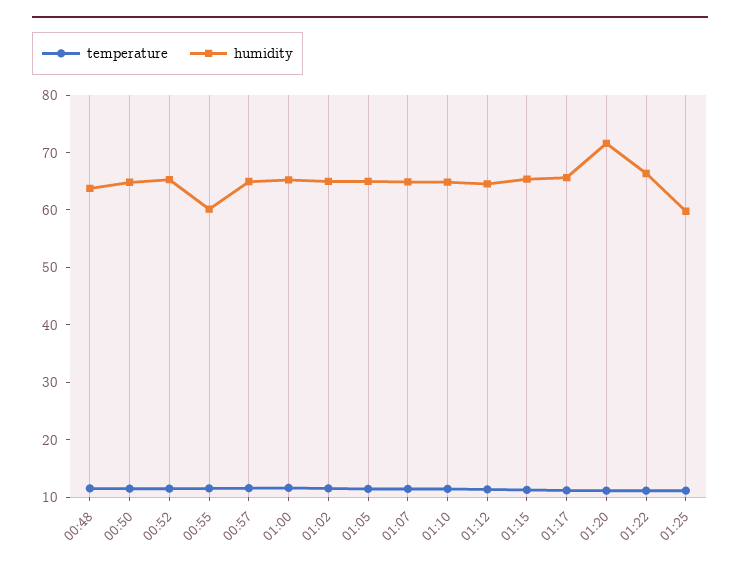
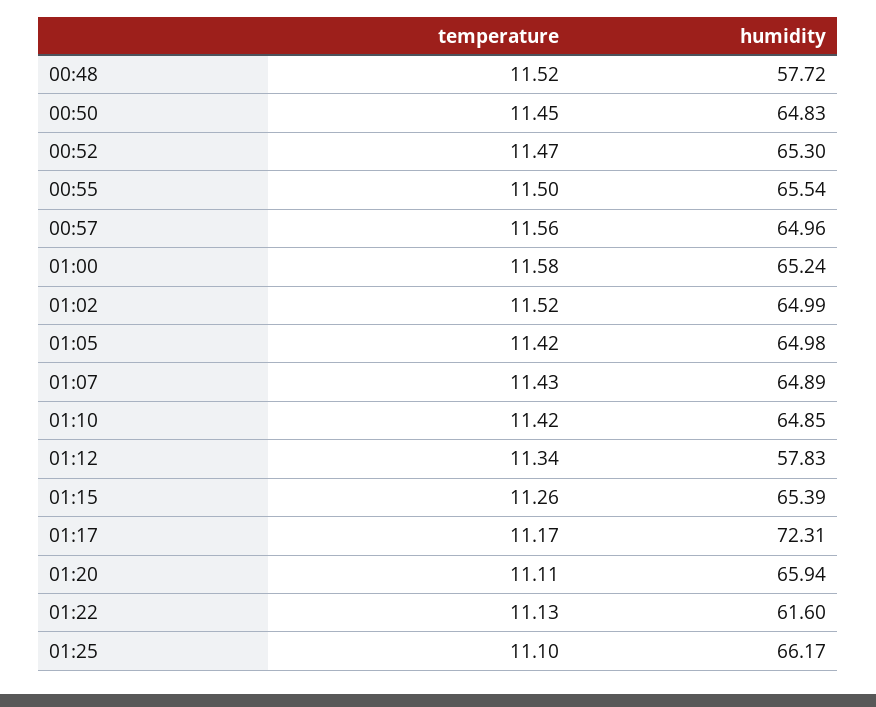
  {
    "temperature": {
      "00:48": 11.52,
      "00:50": 11.45,
      "00:52": 11.47,
      "00:55": 11.5,
      "00:57": 11.56,
      "01:00": 11.58,
      "01:02": 11.52,
      "01:05": 11.42,
      "01:07": 11.43,
      "01:10": 11.42,
      "01:12": 11.34,
      "01:15": 11.26,
      "01:17": 11.17,
      "01:20": 11.11,
      "01:22": 11.13,
      "01:25": 11.1
    },
    "humidity": {
-     "00:48": 64,
+     "00:48": 57.72,
      "00:50": 64.83,
      "00:52": 65.3,
-     "00:55": 60,
+     "00:55": 65.54,
      "00:57": 64.96,
      "01:00": 65.24,
      "01:02": 64.99,
      "01:05": 64.98,
      "01:07": 64.89,
      "01:10": 64.85,
-     "01:12": 64,
+     "01:12": 57.83,
      "01:15": 65.39,
-     "01:17": 66,
+     "01:17": 72.31,
-     "01:20": 72,
+     "01:20": 65.94,
-     "01:22": 66,
+     "01:22": 61.6,
-     "01:25": 60
+     "01:25": 66.17
    }
  }

